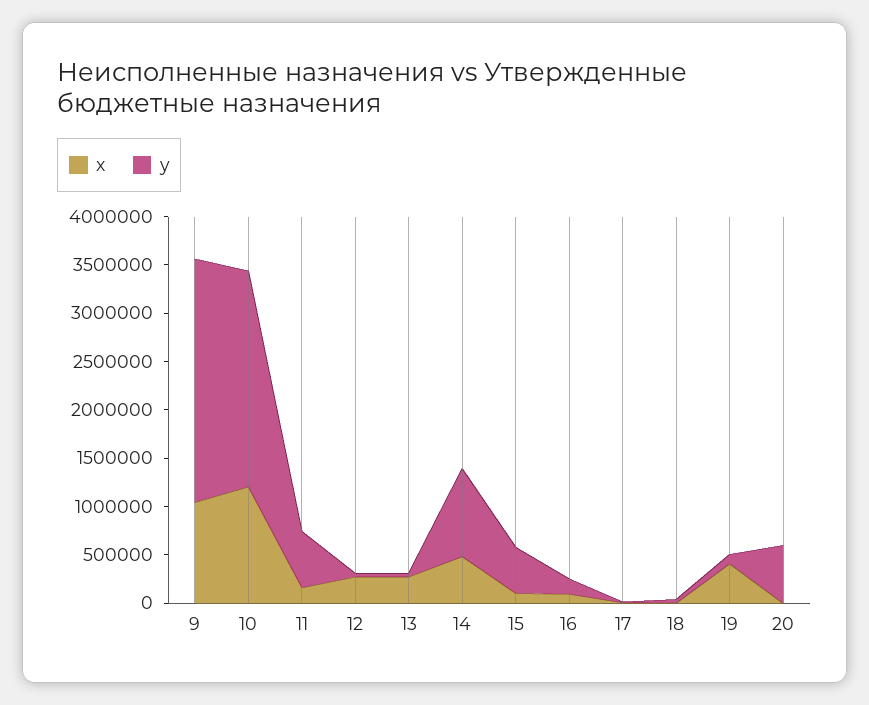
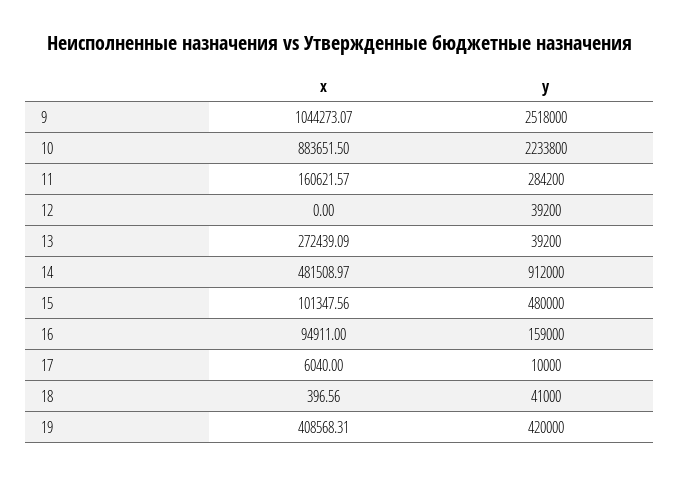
  {
    "x": {
      "9": 1044273.07,
-     "10": 1200000,
+     "10": 883651.5,
      "11": 160621.57,
-     "12": 300000,
+     "12": 0,
      "13": 272439.09,
      "14": 481508.97,
      "15": 101347.56,
      "16": 94911,
      "17": 6040,
      "18": 396.56,
-     "19": 408568.31,
+     "19": 408568.31
-     "20": 0
    },
    "y": {
      "9": 2518000,
      "10": 2233800,
-     "11": 600000,
+     "11": 284200,
      "12": 39200,
      "13": 39200,
      "14": 912000,
      "15": 480000,
      "16": 159000,
      "17": 10000,
      "18": 41000,
-     "19": 100000,
+     "19": 420000
-     "20": 600000
    }
  }

